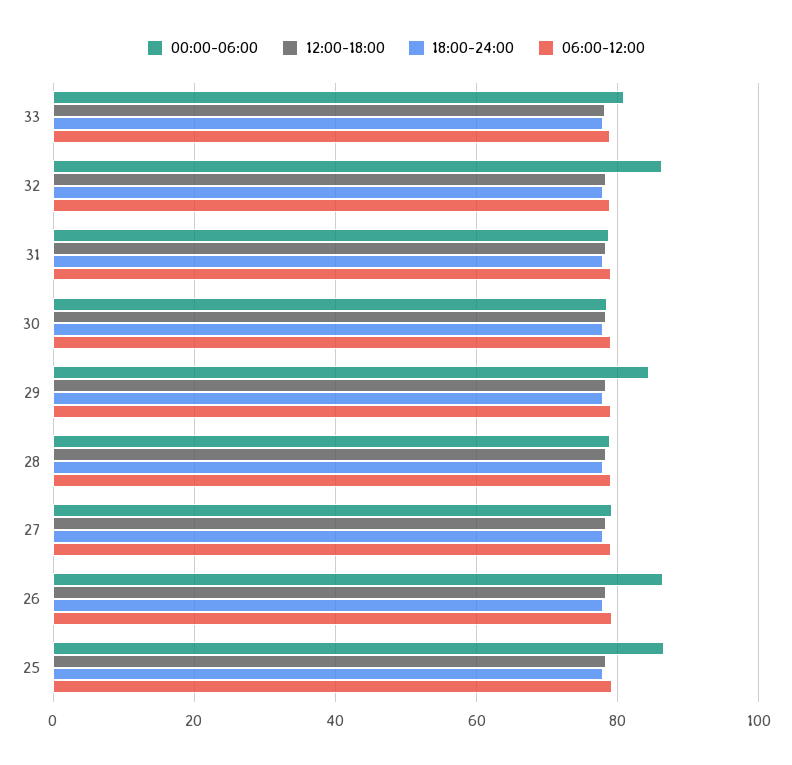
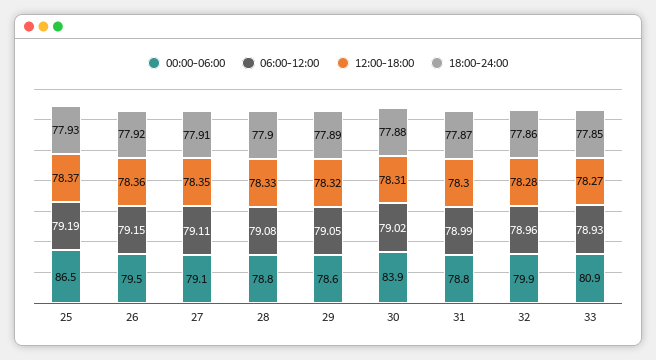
  {
    "00:00-06:00": {
      "33": 80.9,
-     "32": 86,
+     "32": 79.9,
      "31": 78.8,
-     "30": 78,
+     "30": 83.9,
-     "29": 84,
+     "29": 78.6,
      "28": 78.8,
      "27": 79.1,
-     "26": 86,
+     "26": 79.5,
      "25": 86.5
    },
    "12:00-18:00": {
      "33": 78.27,
      "32": 78.28,
      "31": 78.3,
      "30": 78.31,
      "29": 78.32,
      "28": 78.33,
      "27": 78.35,
      "26": 78.36,
      "25": 78.37
    },
    "18:00-24:00": {
      "33": 77.85,
      "32": 77.86,
      "31": 77.87,
      "30": 77.88,
      "29": 77.89,
      "28": 77.9,
      "27": 77.91,
      "26": 77.92,
      "25": 77.93
    },
    "06:00-12:00": {
      "33": 78.93,
      "32": 78.96,
      "31": 78.99,
      "30": 79.02,
      "29": 79.05,
      "28": 79.08,
      "27": 79.11,
      "26": 79.15,
      "25": 79.19
    }
  }

